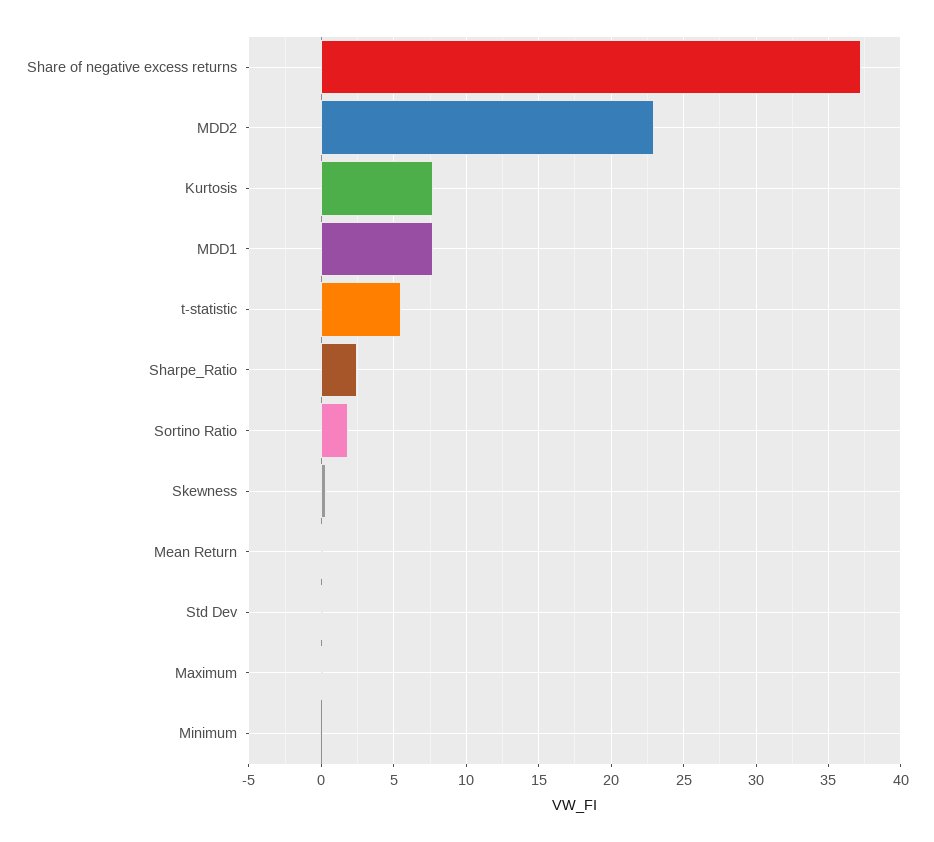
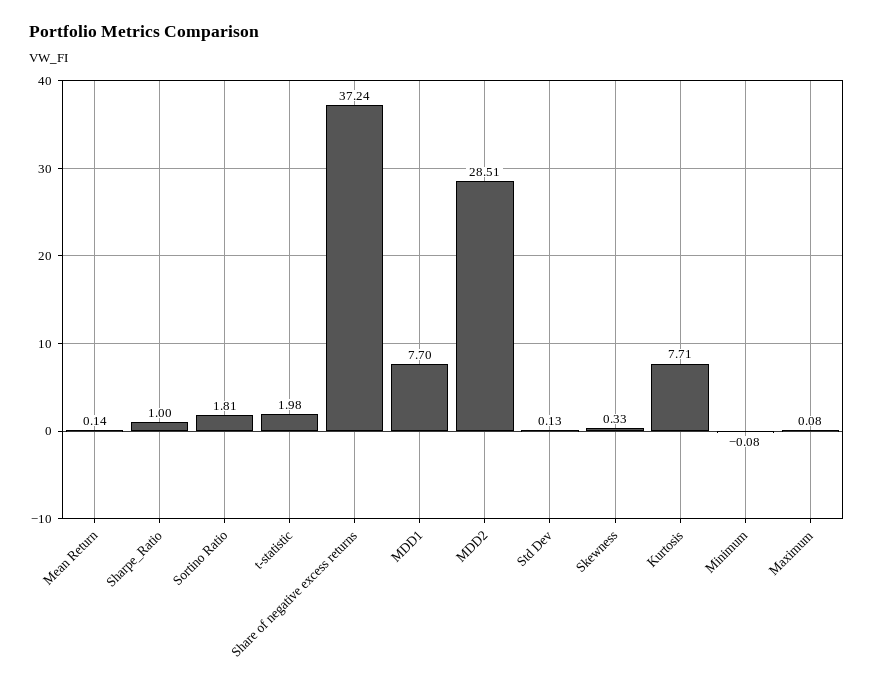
  {
    "Share of negative excess returns": 37.24,
-   "MDD2": 23,
+   "MDD2": 28.51,
    "Kurtosis": 7.71,
    "MDD1": 7.7,
-   "t-statistic": 5.5,
+   "t-statistic": 1.98,
-   "Sharpe_Ratio": 2.5,
+   "Sharpe_Ratio": 1,
    "Sortino Ratio": 1.81,
    "Skewness": 0.33,
    "Mean Return": 0.14,
    "Std Dev": 0.13,
    "Maximum": 0.08,
    "Minimum": -0.08
  }

